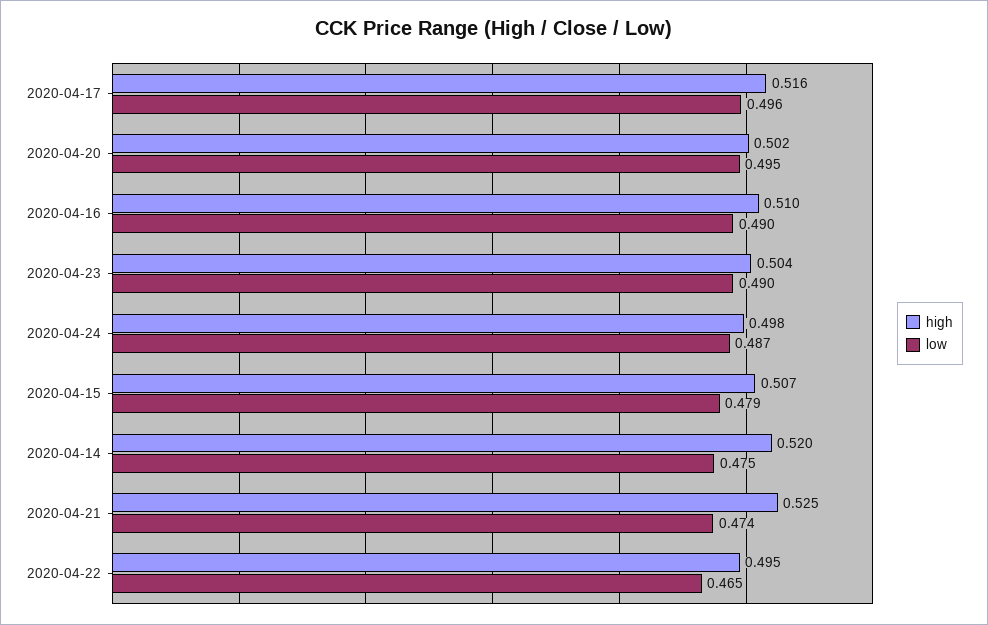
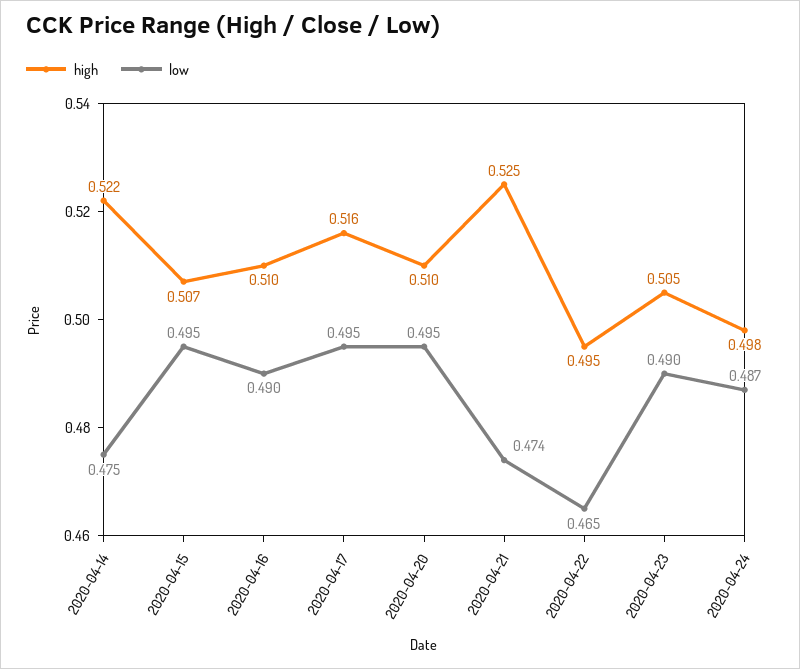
  {
    "high": {
      "2020-04-17": 0.516,
-     "2020-04-20": 0.502,
+     "2020-04-20": 0.51,
      "2020-04-16": 0.51,
-     "2020-04-23": 0.504,
+     "2020-04-23": 0.505,
      "2020-04-24": 0.498,
      "2020-04-15": 0.507,
-     "2020-04-14": 0.52,
+     "2020-04-14": 0.522,
      "2020-04-21": 0.525,
      "2020-04-22": 0.495
    },
    "low": {
-     "2020-04-17": 0.496,
+     "2020-04-17": 0.495,
      "2020-04-20": 0.495,
      "2020-04-16": 0.49,
      "2020-04-23": 0.49,
      "2020-04-24": 0.487,
-     "2020-04-15": 0.479,
+     "2020-04-15": 0.495,
      "2020-04-14": 0.475,
      "2020-04-21": 0.474,
      "2020-04-22": 0.465
    }
  }

